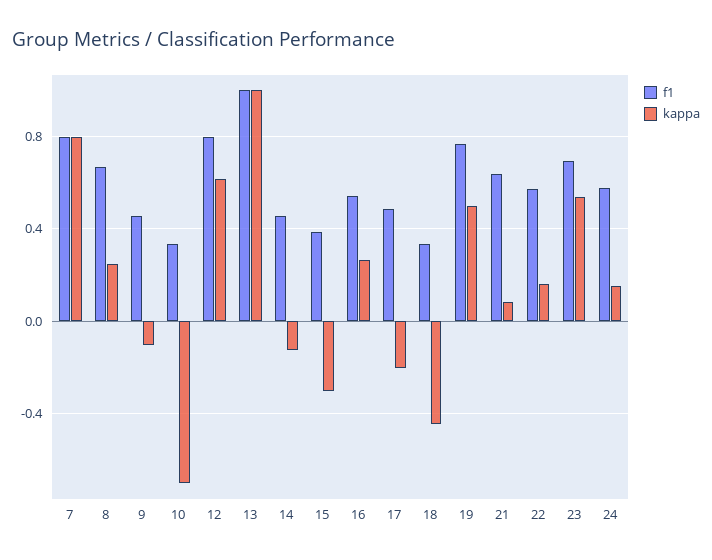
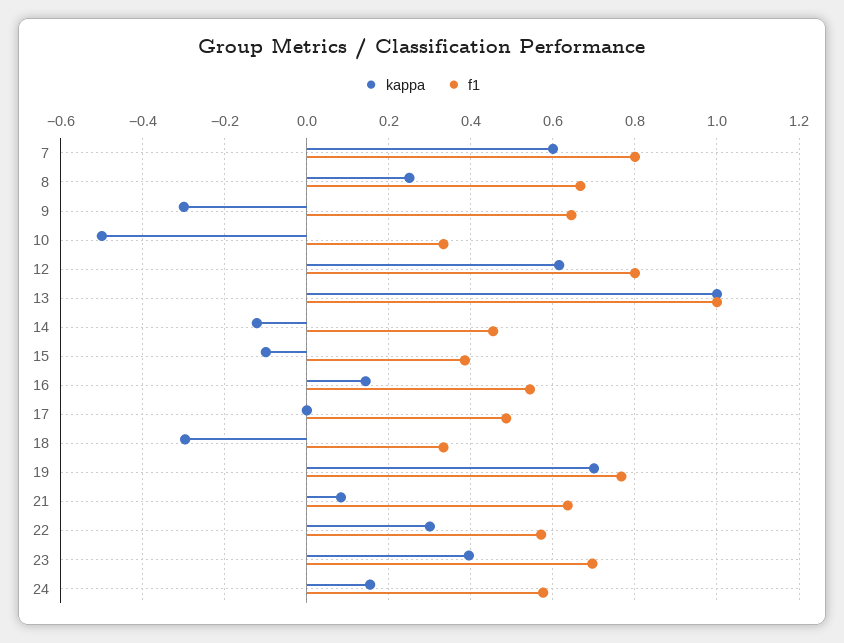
  {
    "f1": {
      "7": 0.8,
      "8": 0.66,
-     "9": 0.45,
+     "9": 0.64,
      "10": 0.34,
      "12": 0.8,
      "13": 1,
      "14": 0.46,
      "15": 0.38,
      "16": 0.54,
      "17": 0.48,
      "18": 0.34,
      "19": 0.76,
      "21": 0.64,
      "22": 0.58,
      "23": 0.7,
      "24": 0.58
    },
    "kappa": {
-     "7": 0.8,
+     "7": 0.6,
      "8": 0.26,
-     "9": -0.1,
+     "9": -0.3,
-     "10": -0.7,
+     "10": -0.5,
      "12": 0.62,
      "13": 1,
      "14": -0.12,
-     "15": -0.3,
+     "15": -0.1,
-     "16": 0.25,
+     "16": 0.14,
-     "17": -0.2,
+     "17": 0,
-     "18": -0.45,
+     "18": -0.3,
-     "19": 0.5,
+     "19": 0.7,
      "21": 0.08,
-     "22": 0.15,
+     "22": 0.3,
-     "23": 0.55,
+     "23": 0.4,
      "24": 0.16
    }
  }

